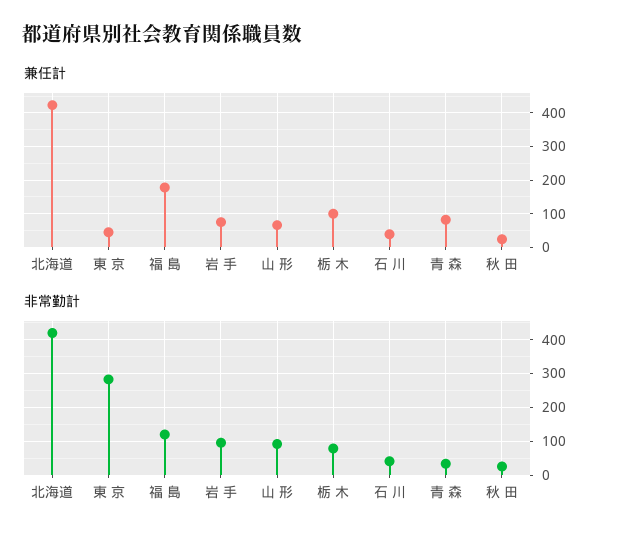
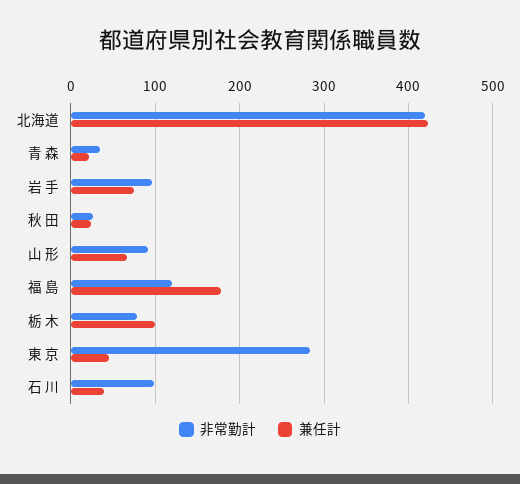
  {
    "兼任計": {
      "北海道": 420,
      "東 京": 50,
      "福 島": 180,
      "岩 手": 80,
      "山 形": 70,
      "栃 木": 100,
      "石 川": 40,
-     "青 森": 80,
+     "青 森": 20,
      "秋 田": 20
    },
    "非常勤計": {
      "北海道": 420,
      "東 京": 280,
      "福 島": 120,
      "岩 手": 100,
      "山 形": 90,
      "栃 木": 80,
-     "石 川": 40,
+     "石 川": 100,
      "青 森": 30,
      "秋 田": 30
    }
  }

